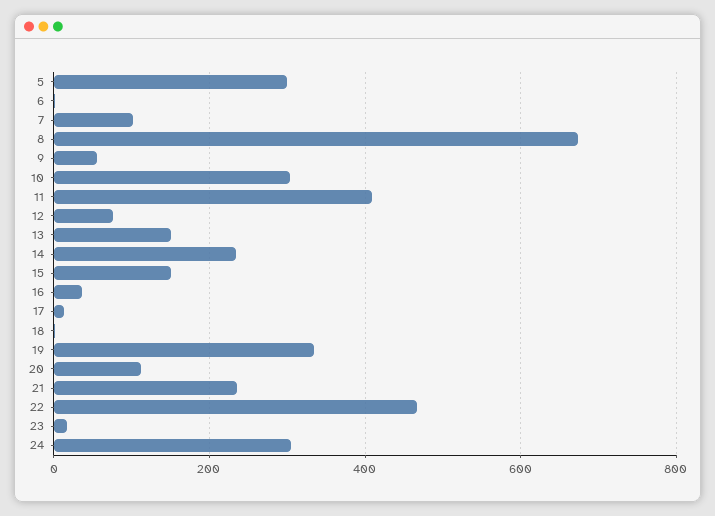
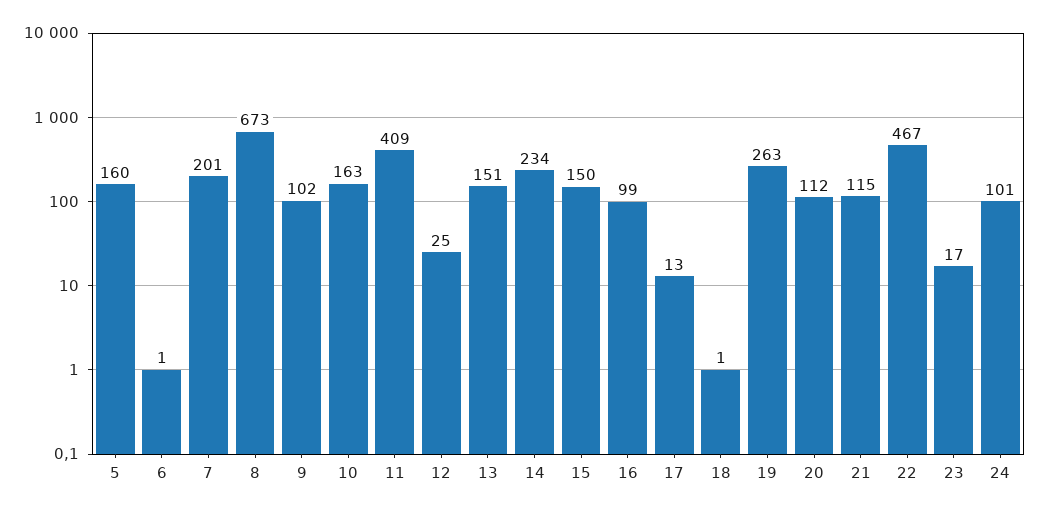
  {
-   "5": 300,
+   "5": 160,
    "6": 1,
-   "7": 100,
+   "7": 201,
    "8": 673,
-   "9": 60,
+   "9": 102,
-   "10": 300,
+   "10": 163,
    "11": 409,
-   "12": 80,
+   "12": 25,
    "13": 151,
    "14": 234,
    "15": 150,
-   "16": 40,
+   "16": 99,
    "17": 13,
    "18": 1,
-   "19": 340,
+   "19": 263,
    "20": 112,
-   "21": 240,
+   "21": 115,
    "22": 467,
    "23": 17,
-   "24": 300
+   "24": 101
  }

